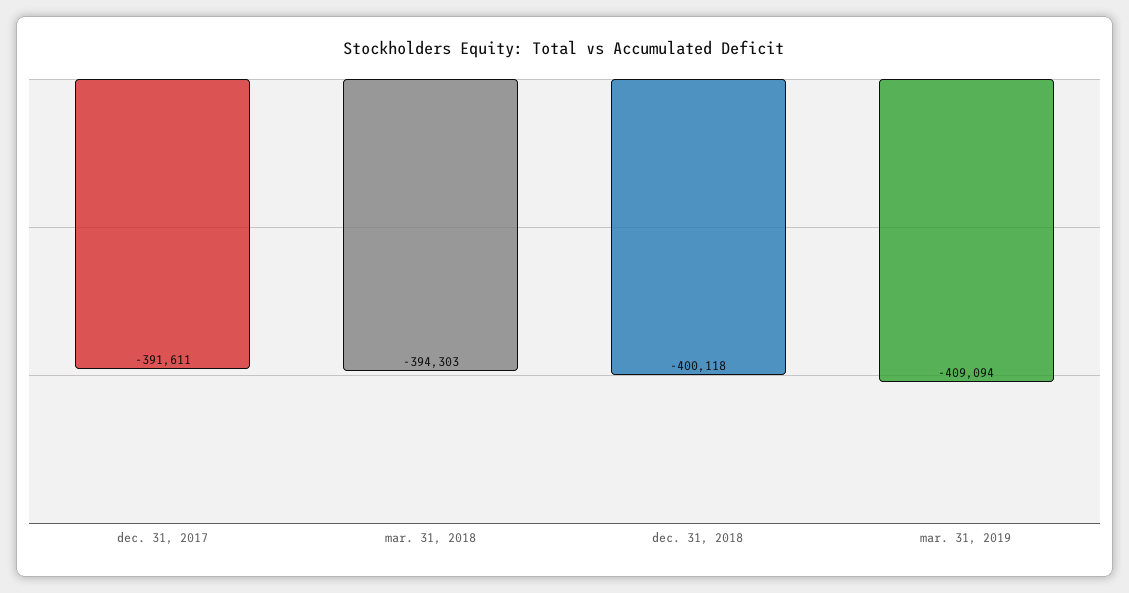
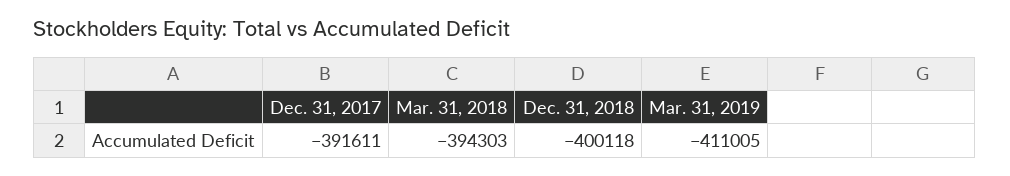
  {
    "dec. 31, 2017": -391611,
    "mar. 31, 2018": -394303,
    "dec. 31, 2018": -400118,
-   "mar. 31, 2019": -409094
+   "mar. 31, 2019": -411005
  }

